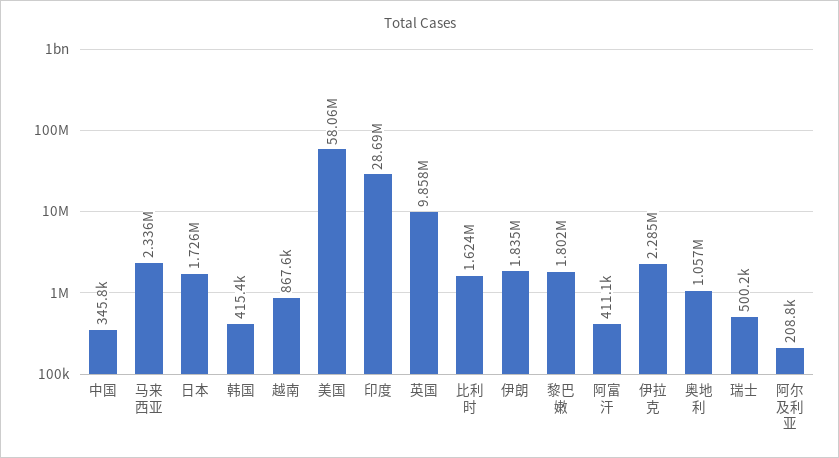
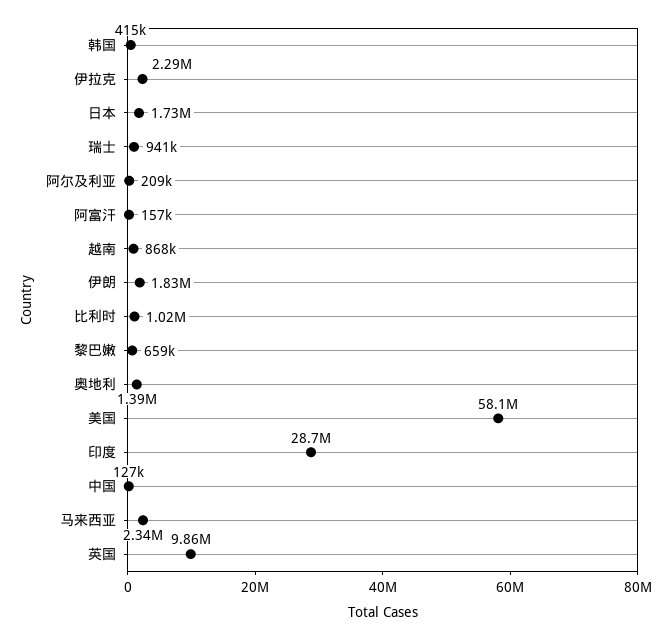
  {
-   "中国": 345800,
+   "中国": 127000,
    "马来西亚": 2336000,
    "日本": 1726000,
    "韩国": 415400,
    "越南": 867600,
    "美国": 58060000,
    "印度": 28690000,
    "英国": 9858000,
-   "比利时": 1624000,
+   "比利时": 1020000,
    "伊朗": 1835000,
-   "黎巴嫩": 1802000,
+   "黎巴嫩": 659000,
-   "阿富汗": 411100,
+   "阿富汗": 157000,
    "伊拉克": 2285000,
-   "奥地利": 1057000,
+   "奥地利": 1390000,
-   "瑞士": 500200,
+   "瑞士": 941000,
    "阿尔及利亚": 208800
  }

